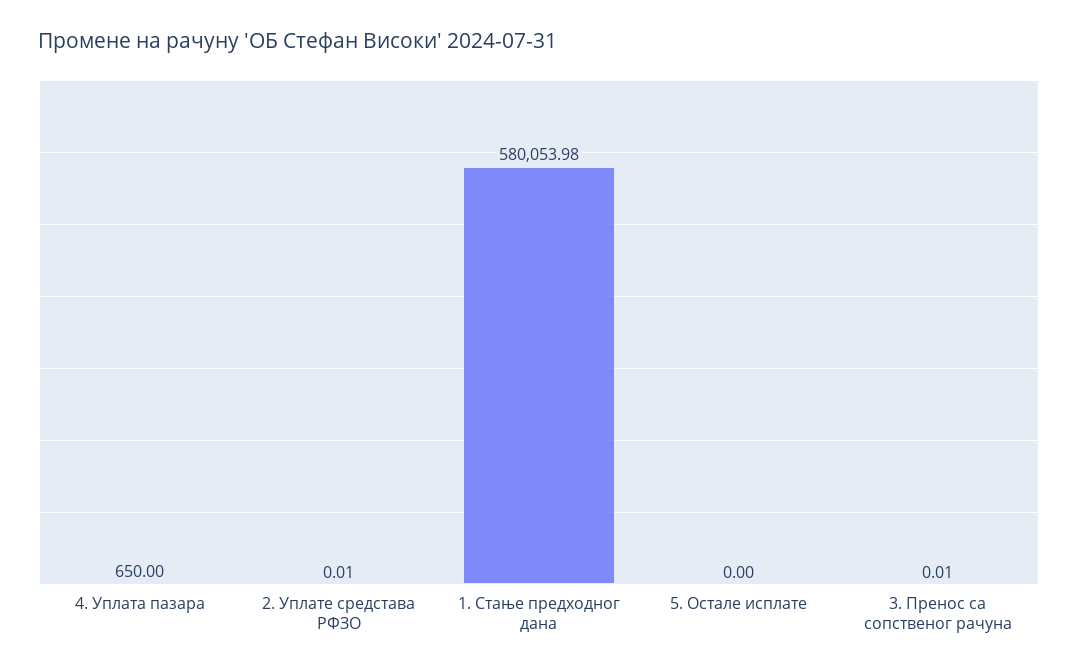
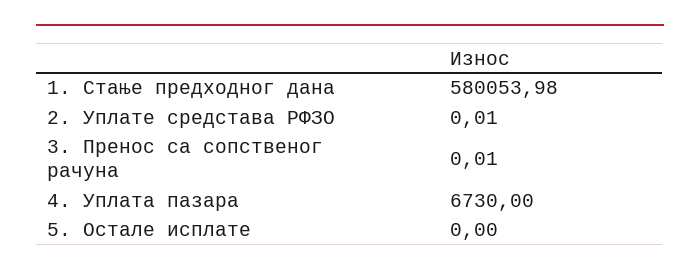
  {
-   "4. Уплата пазара": 650,
+   "4. Уплата пазара": 6730,
    "2. Уплате средстава РФЗО": 0.01,
    "1. Стање предходног дана": 580053.98,
    "5. Остале исплате": 0,
    "3. Пренос са сопственог рачуна": 0.01
  }

